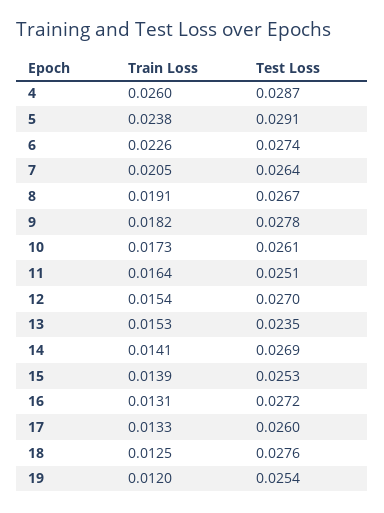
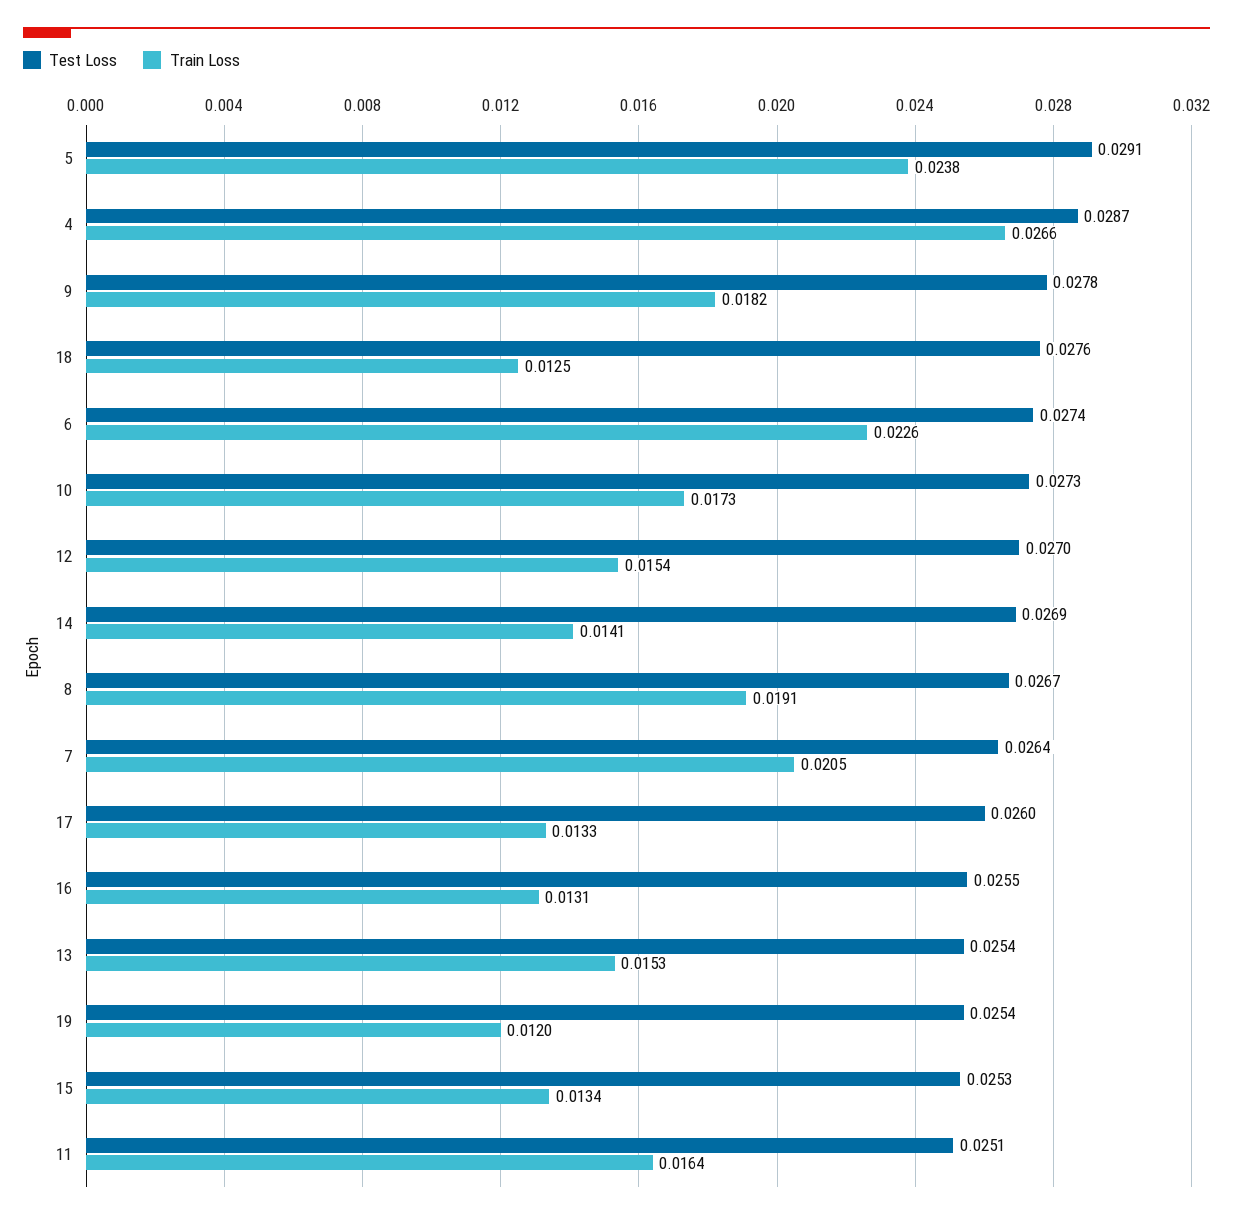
  {
    "Train Loss": {
-     "4": 0.026,
+     "4": 0.0266,
      "5": 0.0238,
      "6": 0.0226,
      "7": 0.0205,
      "8": 0.0191,
      "9": 0.0182,
      "10": 0.0173,
      "11": 0.0164,
      "12": 0.0154,
      "13": 0.0153,
      "14": 0.0141,
-     "15": 0.0139,
+     "15": 0.0134,
      "16": 0.0131,
      "17": 0.0133,
      "18": 0.0125,
      "19": 0.012
    },
    "Test Loss": {
      "4": 0.0287,
      "5": 0.0291,
      "6": 0.0274,
      "7": 0.0264,
      "8": 0.0267,
      "9": 0.0278,
-     "10": 0.0261,
+     "10": 0.0273,
      "11": 0.0251,
      "12": 0.027,
-     "13": 0.0235,
+     "13": 0.0254,
      "14": 0.0269,
      "15": 0.0253,
-     "16": 0.0272,
+     "16": 0.0255,
      "17": 0.026,
      "18": 0.0276,
      "19": 0.0254
    }
  }

